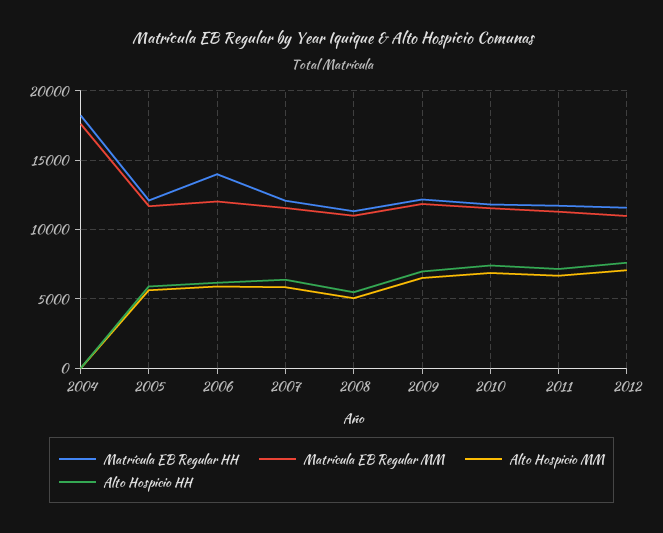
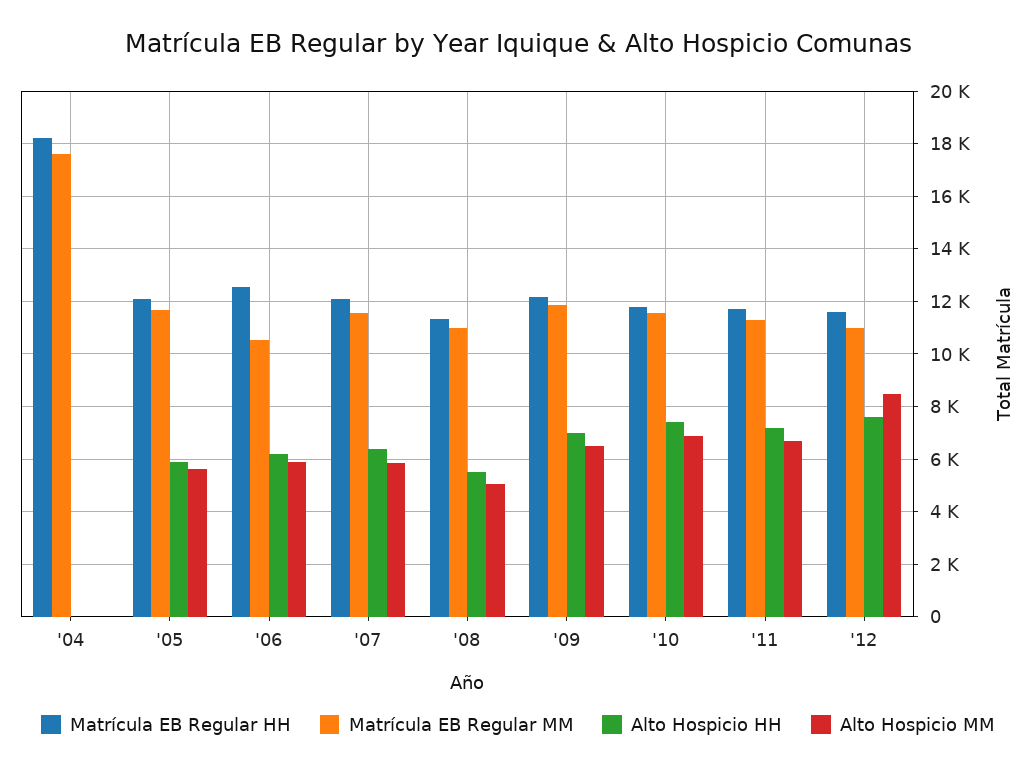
  {
    "Matrícula EB Regular HH": {
      "2004": 18250,
      "2005": 12000,
-     "2006": 14000,
+     "2006": 12500,
      "2007": 12000,
      "2008": 11250,
      "2009": 12250,
      "2010": 11750,
      "2011": 11750,
      "2012": 11500
    },
    "Matrícula EB Regular MM": {
      "2004": 17500,
      "2005": 11750,
-     "2006": 12000,
+     "2006": 10500,
      "2007": 11500,
      "2008": 11000,
      "2009": 11750,
      "2010": 11500,
      "2011": 11250,
      "2012": 11000
    },
    "Alto Hospicio MM": {
      "2004": 0,
      "2005": 5750,
      "2006": 6000,
      "2007": 5750,
      "2008": 5000,
      "2009": 6500,
      "2010": 7000,
      "2011": 6750,
-     "2012": 7000
+     "2012": 8500
    },
    "Alto Hospicio HH": {
      "2004": 0,
      "2005": 6000,
      "2006": 6250,
      "2007": 6500,
      "2008": 5500,
      "2009": 7000,
      "2010": 7500,
      "2011": 7250,
      "2012": 7500
    }
  }

